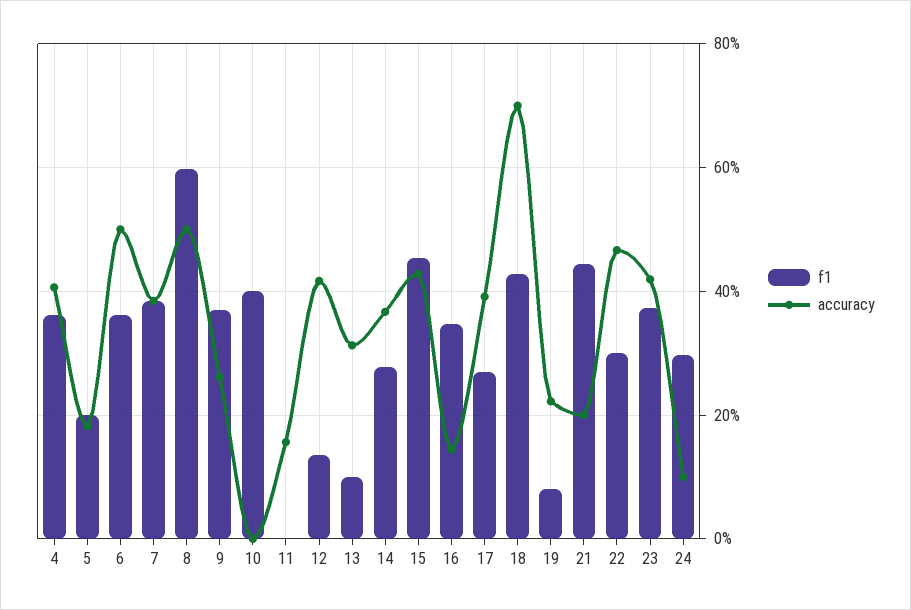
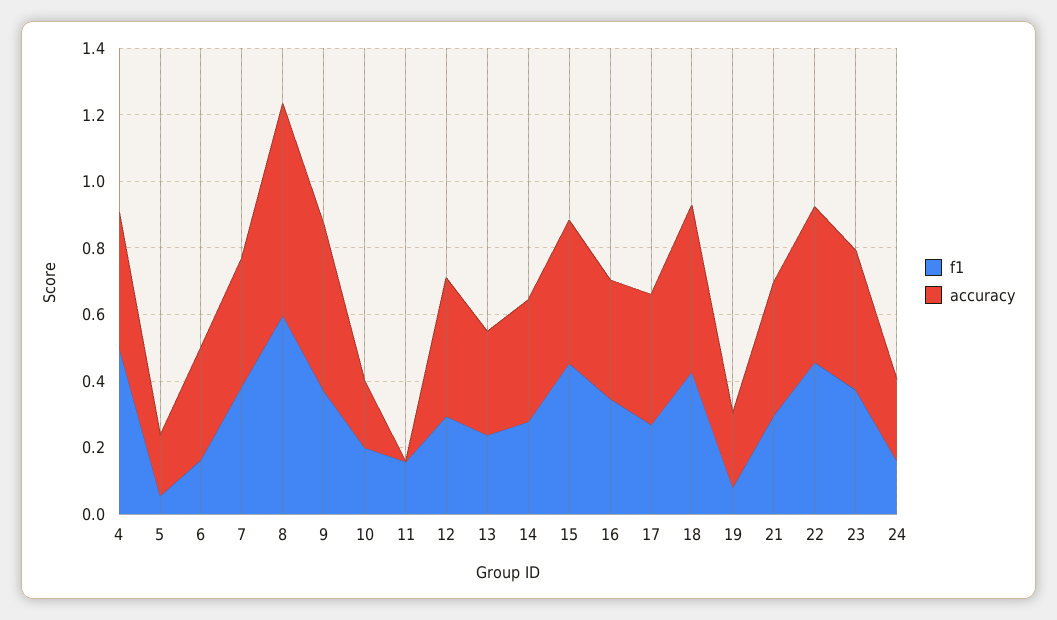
  {
    "f1": {
-     "4": 0.36,
+     "4": 0.5,
-     "5": 0.2,
+     "5": 0.05,
-     "6": 0.36,
+     "6": 0.15,
      "7": 0.38,
      "8": 0.6,
      "9": 0.38,
-     "10": 0.4,
+     "10": 0.2,
-     "11": 0,
+     "11": 0.15,
-     "12": 0.14,
+     "12": 0.3,
-     "13": 0.1,
+     "13": 0.25,
      "14": 0.28,
      "15": 0.46,
      "16": 0.34,
      "17": 0.26,
      "18": 0.42,
      "19": 0.08,
-     "21": 0.44,
+     "21": 0.3,
-     "22": 0.3,
+     "22": 0.45,
      "23": 0.38,
-     "24": 0.3
+     "24": 0.15
    },
    "accuracy": {
      "4": 0.4,
      "5": 0.18,
-     "6": 0.5,
+     "6": 0.35,
      "7": 0.38,
-     "8": 0.5,
+     "8": 0.65,
-     "9": 0.26,
+     "9": 0.5,
-     "10": 0,
+     "10": 0.2,
-     "11": 0.16,
+     "11": 0,
      "12": 0.42,
      "13": 0.32,
      "14": 0.36,
      "15": 0.42,
-     "16": 0.14,
+     "16": 0.35,
      "17": 0.4,
-     "18": 0.7,
+     "18": 0.5,
      "19": 0.22,
-     "21": 0.2,
+     "21": 0.4,
      "22": 0.46,
      "23": 0.42,
-     "24": 0.1
+     "24": 0.25
    }
  }

